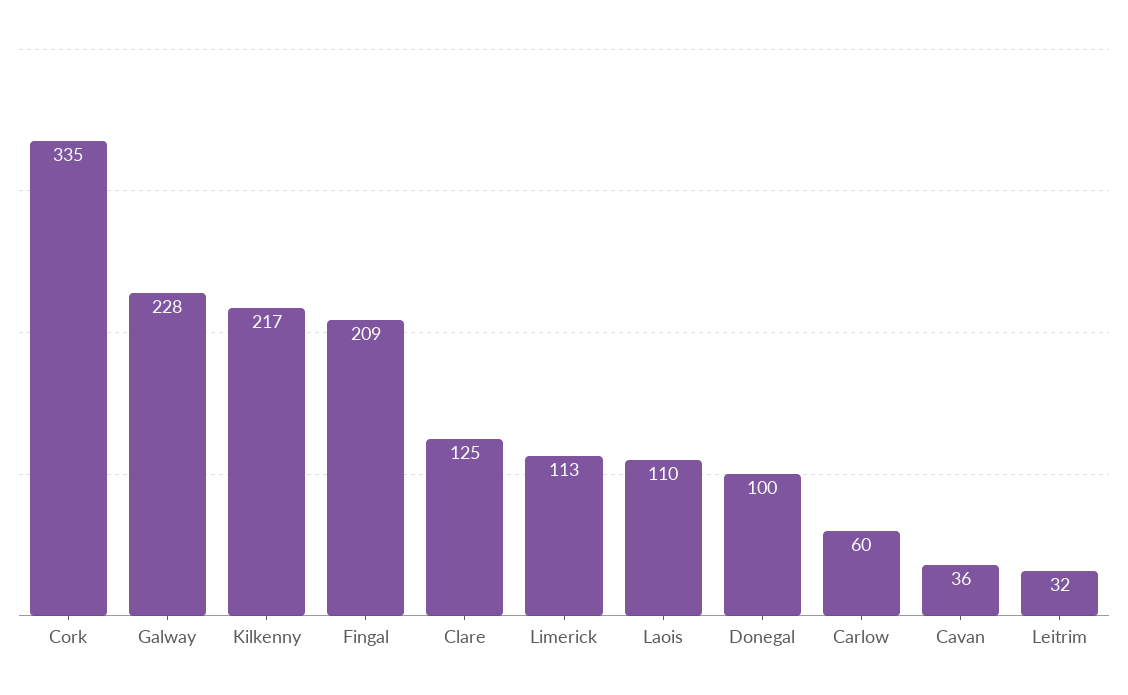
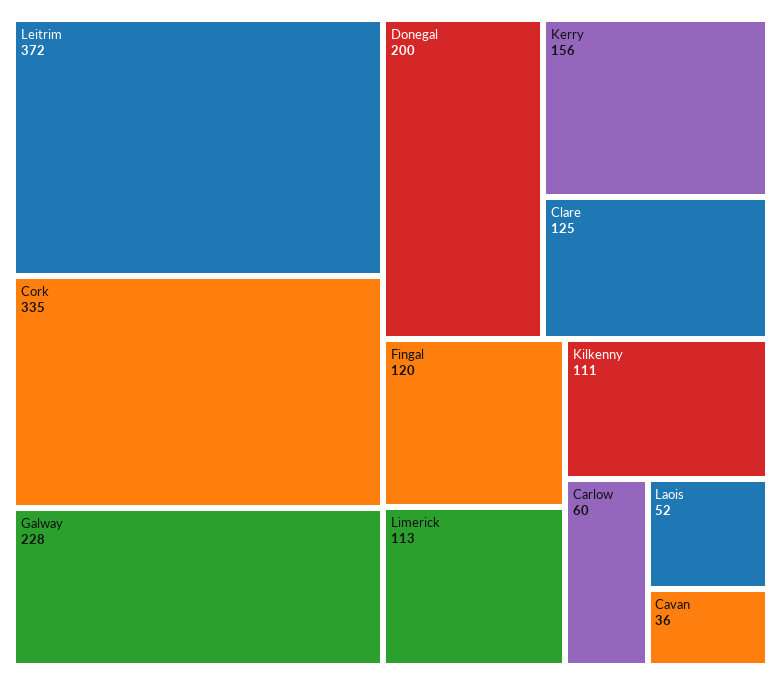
  {
    "Cork": 335,
    "Galway": 228,
-   "Kilkenny": 217,
+   "Kilkenny": 111,
-   "Fingal": 209,
+   "Fingal": 120,
    "Clare": 125,
    "Limerick": 113,
-   "Laois": 110,
+   "Laois": 52,
-   "Donegal": 100,
+   "Donegal": 200,
    "Carlow": 60,
    "Cavan": 36,
-   "Leitrim": 32
+   "Leitrim": 372,
+   "Kerry": 156
  }

